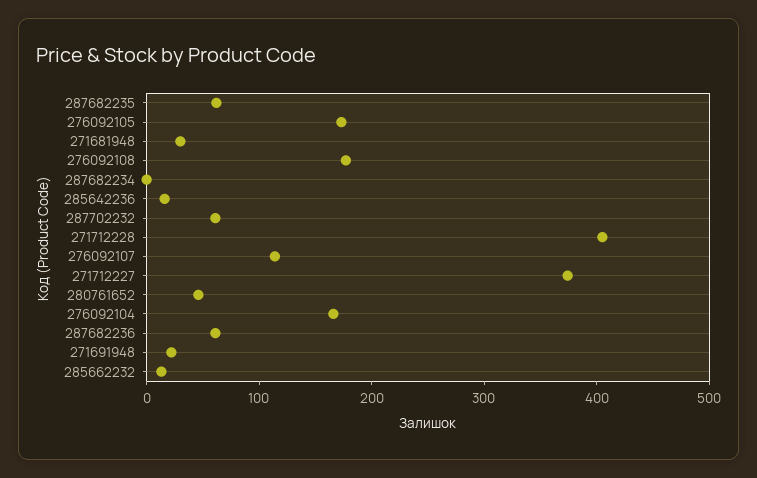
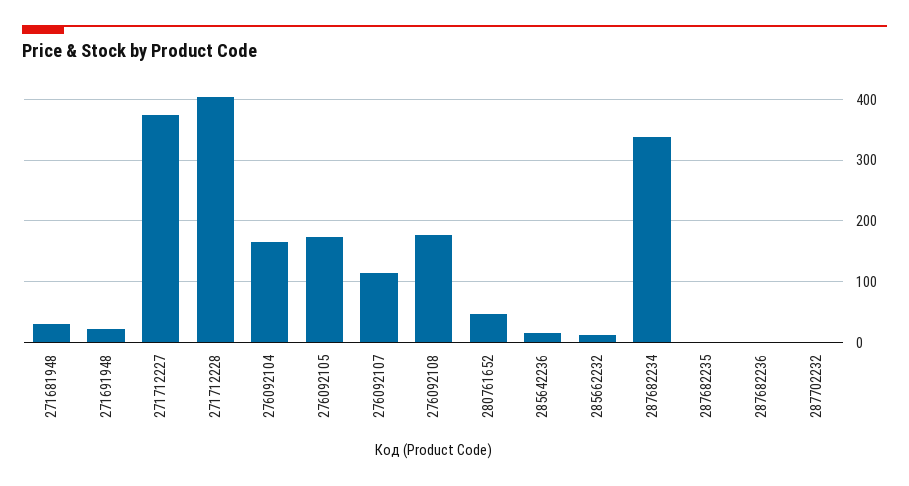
  {
-   "287682235": 60,
+   "287682235": 0,
    "276092105": 170,
    "271681948": 30,
    "276092108": 180,
-   "287682234": 0,
+   "287682234": 340,
    "285642236": 20,
-   "287702232": 60,
+   "287702232": 0,
    "271712228": 410,
    "276092107": 110,
    "271712227": 370,
    "280761652": 50,
    "276092104": 170,
-   "287682236": 60,
+   "287682236": 0,
    "271691948": 20,
    "285662232": 10
  }

